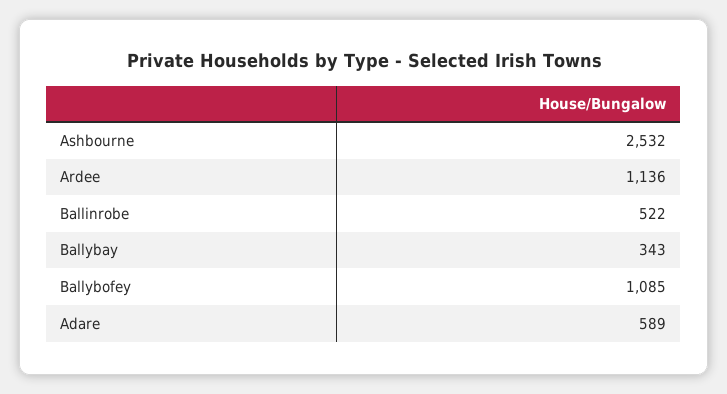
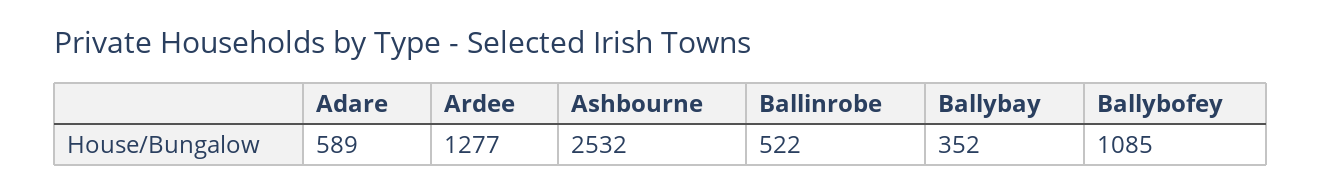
  {
    "Ashbourne": 2532,
-   "Ardee": 1136,
+   "Ardee": 1277,
    "Ballinrobe": 522,
-   "Ballybay": 343,
+   "Ballybay": 352,
    "Ballybofey": 1085,
    "Adare": 589
  }

